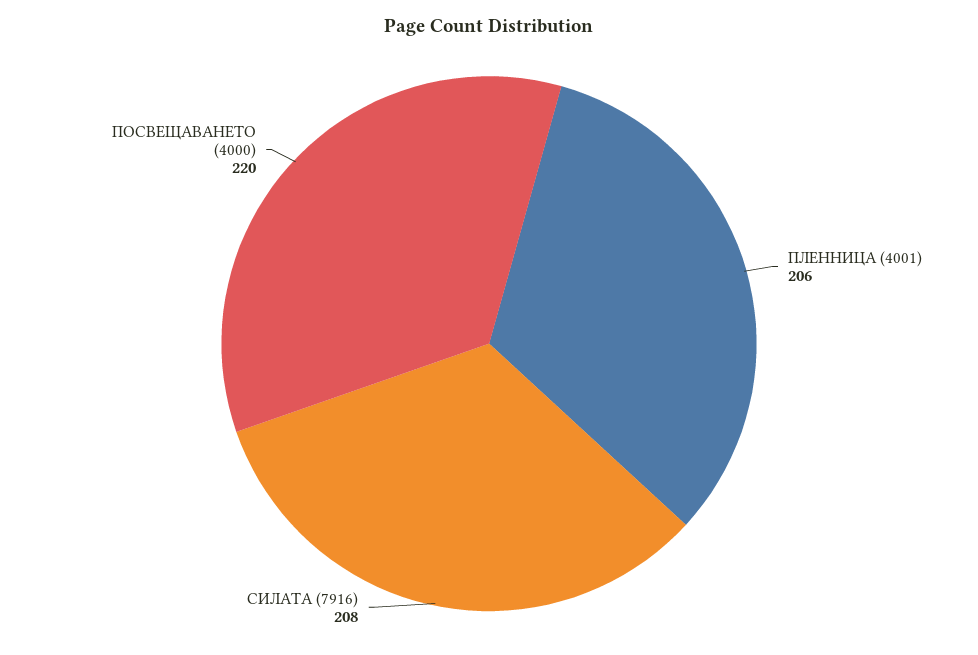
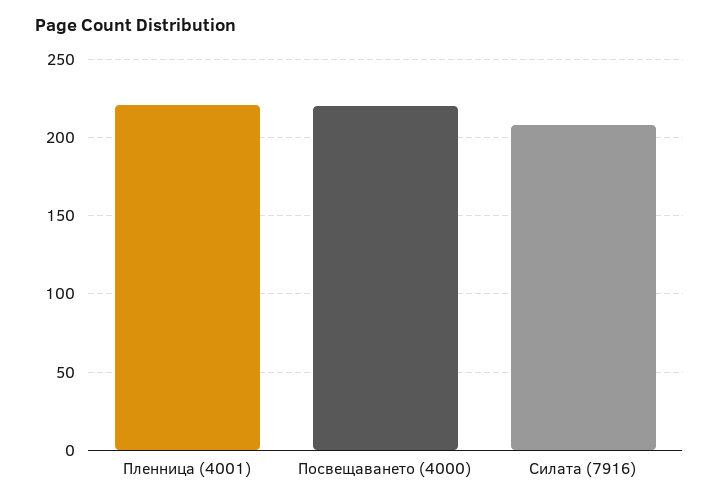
  {
-   "ПЛЕННИЦА (4001)": 206,
+   "ПЛЕННИЦА (4001)": 220,
    "СИЛАТА (7916)": 208,
    "ПОСВЕЩАВАНЕТО (4000)": 220
  }

